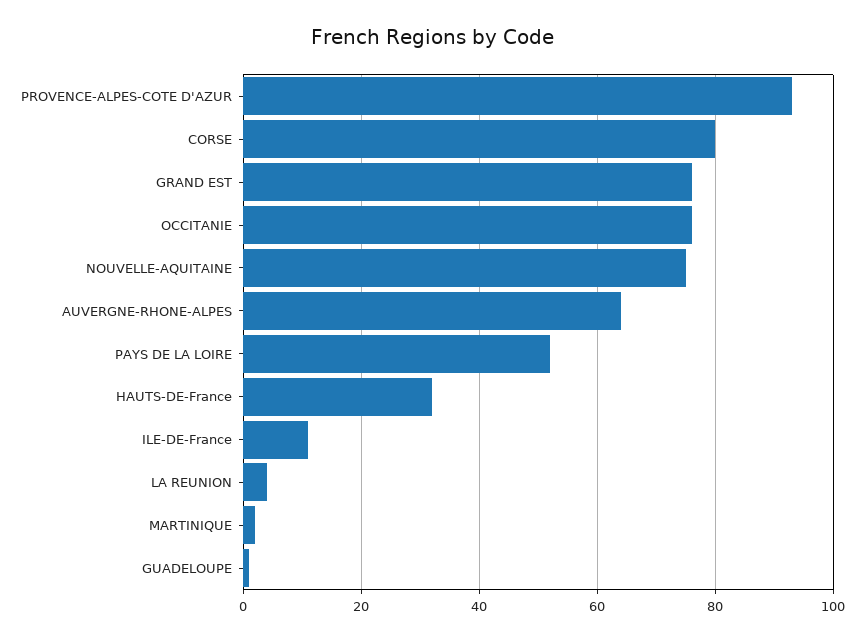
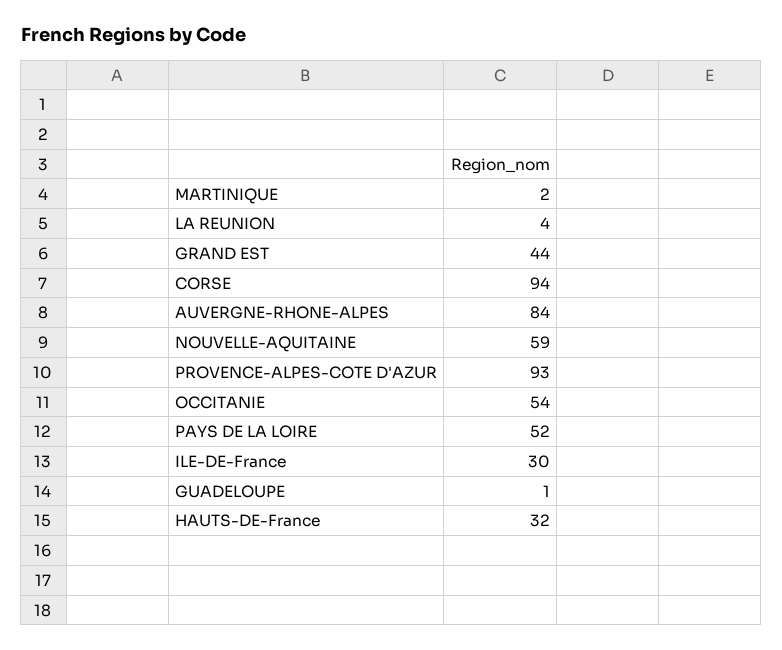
  {
    "PROVENCE-ALPES-COTE D'AZUR": 93,
-   "CORSE": 80,
+   "CORSE": 94,
-   "GRAND EST": 75,
+   "GRAND EST": 44,
-   "OCCITANIE": 75,
+   "OCCITANIE": 54,
-   "NOUVELLE-AQUITAINE": 75,
+   "NOUVELLE-AQUITAINE": 59,
-   "AUVERGNE-RHONE-ALPES": 65,
+   "AUVERGNE-RHONE-ALPES": 84,
    "PAYS DE LA LOIRE": 52,
    "HAUTS-DE-France": 32,
-   "ILE-DE-France": 10,
+   "ILE-DE-France": 30,
    "LA REUNION": 4,
    "MARTINIQUE": 2,
    "GUADELOUPE": 1
  }

